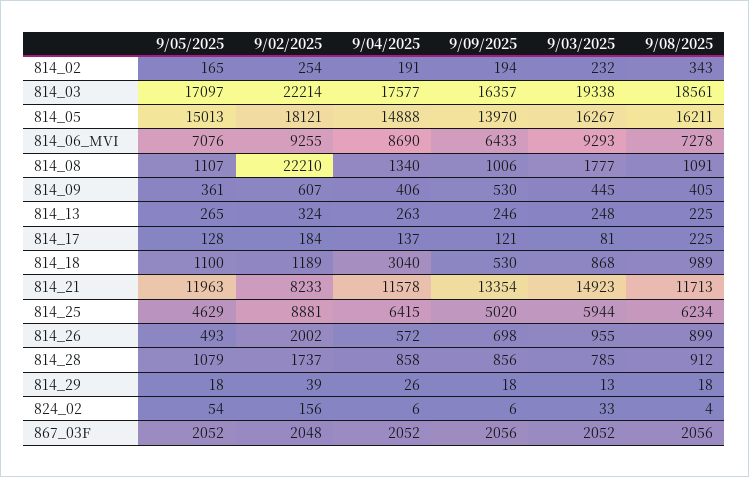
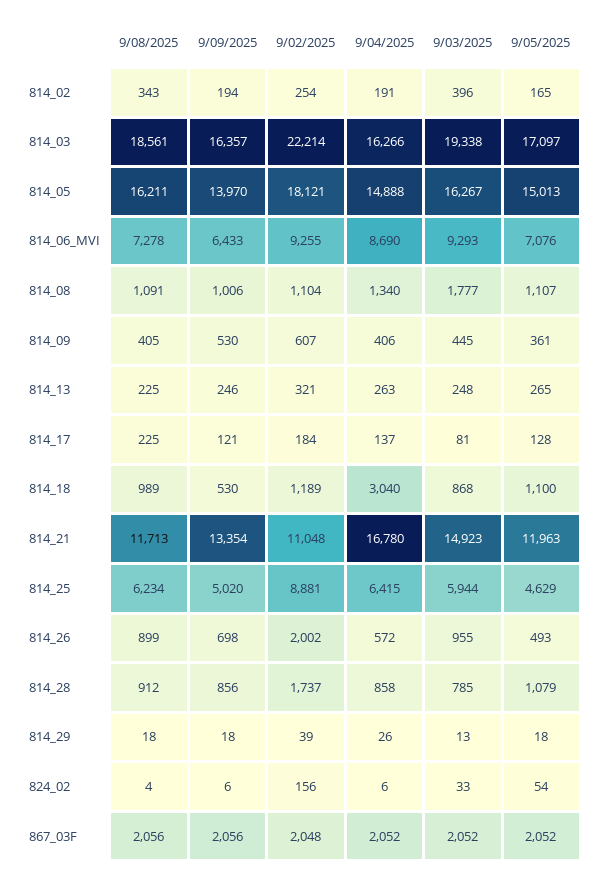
  {
    "9/05/2025": {
      "814_02": 165,
      "814_03": 17097,
      "814_05": 15013,
      "814_06_MVI": 7076,
      "814_08": 1107,
      "814_09": 361,
      "814_13": 265,
      "814_17": 128,
      "814_18": 1100,
      "814_21": 11963,
      "814_25": 4629,
      "814_26": 493,
      "814_28": 1079,
      "814_29": 18,
      "824_02": 54,
      "867_03F": 2052
    },
    "9/02/2025": {
      "814_02": 254,
      "814_03": 22214,
      "814_05": 18121,
      "814_06_MVI": 9255,
-     "814_08": 22210,
+     "814_08": 1104,
      "814_09": 607,
-     "814_13": 324,
+     "814_13": 321,
      "814_17": 184,
      "814_18": 1189,
-     "814_21": 8233,
+     "814_21": 11048,
      "814_25": 8881,
      "814_26": 2002,
      "814_28": 1737,
      "814_29": 39,
      "824_02": 156,
      "867_03F": 2048
    },
    "9/04/2025": {
      "814_02": 191,
-     "814_03": 17577,
+     "814_03": 16266,
      "814_05": 14888,
      "814_06_MVI": 8690,
      "814_08": 1340,
      "814_09": 406,
      "814_13": 263,
      "814_17": 137,
      "814_18": 3040,
-     "814_21": 11578,
+     "814_21": 16780,
      "814_25": 6415,
      "814_26": 572,
      "814_28": 858,
      "814_29": 26,
      "824_02": 6,
      "867_03F": 2052
    },
    "9/09/2025": {
      "814_02": 194,
      "814_03": 16357,
      "814_05": 13970,
      "814_06_MVI": 6433,
      "814_08": 1006,
      "814_09": 530,
      "814_13": 246,
      "814_17": 121,
      "814_18": 530,
      "814_21": 13354,
      "814_25": 5020,
      "814_26": 698,
      "814_28": 856,
      "814_29": 18,
      "824_02": 6,
      "867_03F": 2056
    },
    "9/03/2025": {
-     "814_02": 232,
+     "814_02": 396,
      "814_03": 19338,
      "814_05": 16267,
      "814_06_MVI": 9293,
      "814_08": 1777,
      "814_09": 445,
      "814_13": 248,
      "814_17": 81,
      "814_18": 868,
      "814_21": 14923,
      "814_25": 5944,
      "814_26": 955,
      "814_28": 785,
      "814_29": 13,
      "824_02": 33,
      "867_03F": 2052
    },
    "9/08/2025": {
      "814_02": 343,
      "814_03": 18561,
      "814_05": 16211,
      "814_06_MVI": 7278,
      "814_08": 1091,
      "814_09": 405,
      "814_13": 225,
      "814_17": 225,
      "814_18": 989,
      "814_21": 11713,
      "814_25": 6234,
      "814_26": 899,
      "814_28": 912,
      "814_29": 18,
      "824_02": 4,
      "867_03F": 2056
    }
  }

